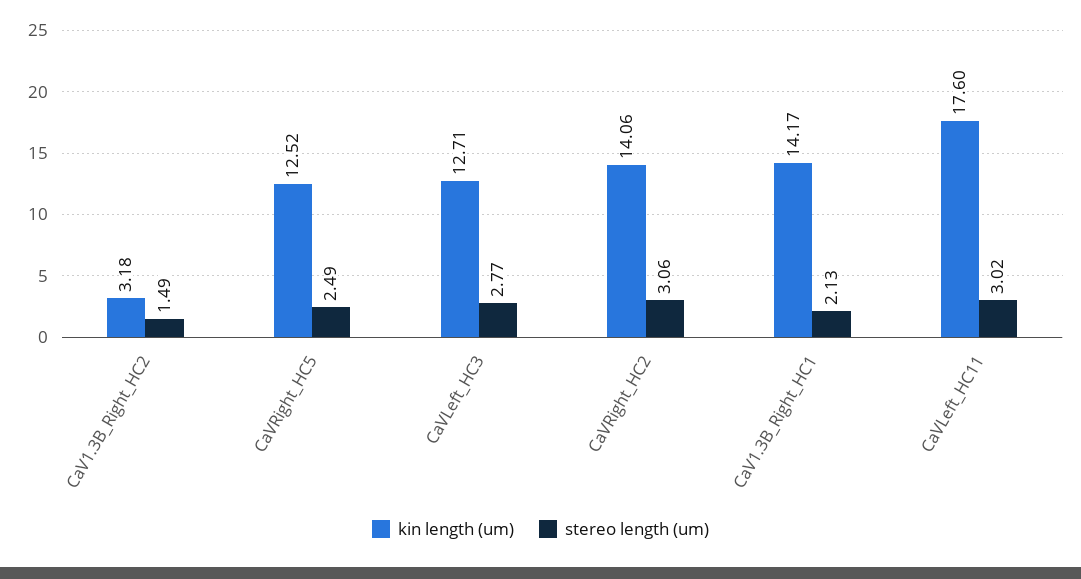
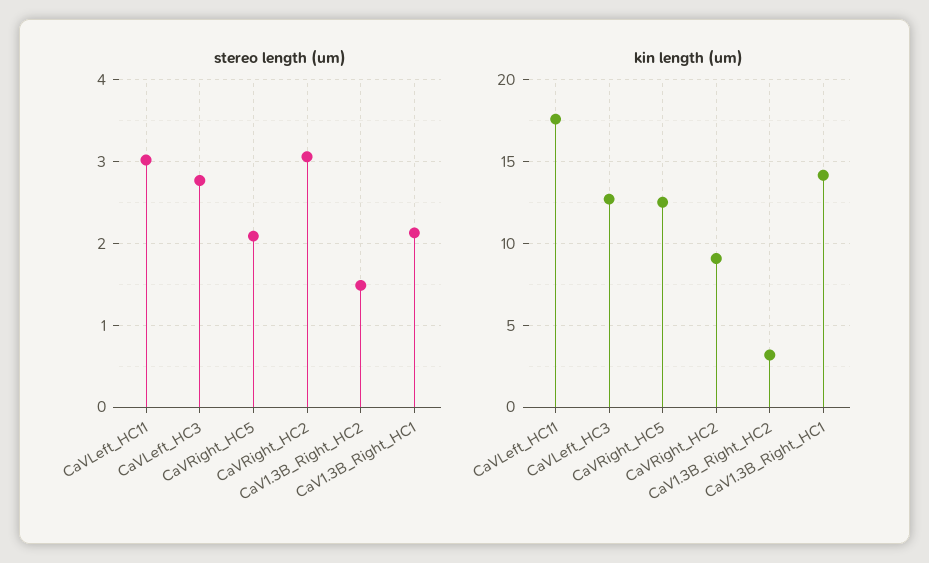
  {
    "kin length (um)": {
      "CaV1.3B_Right_HC2": 3.18,
      "CaVRight_HC5": 12.52,
      "CaVLeft_HC3": 12.71,
-     "CaVRight_HC2": 14.06,
+     "CaVRight_HC2": 9,
      "CaV1.3B_Right_HC1": 14.17,
      "CaVLeft_HC11": 17.6
    },
    "stereo length (um)": {
      "CaV1.3B_Right_HC2": 1.49,
-     "CaVRight_HC5": 2.49,
+     "CaVRight_HC5": 2.1,
      "CaVLeft_HC3": 2.77,
      "CaVRight_HC2": 3.06,
      "CaV1.3B_Right_HC1": 2.13,
      "CaVLeft_HC11": 3.02
    }
  }

